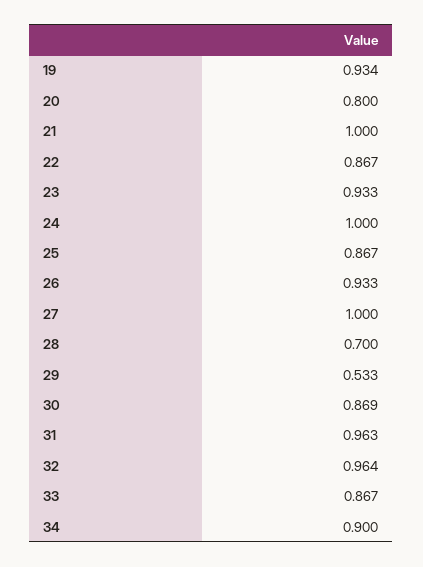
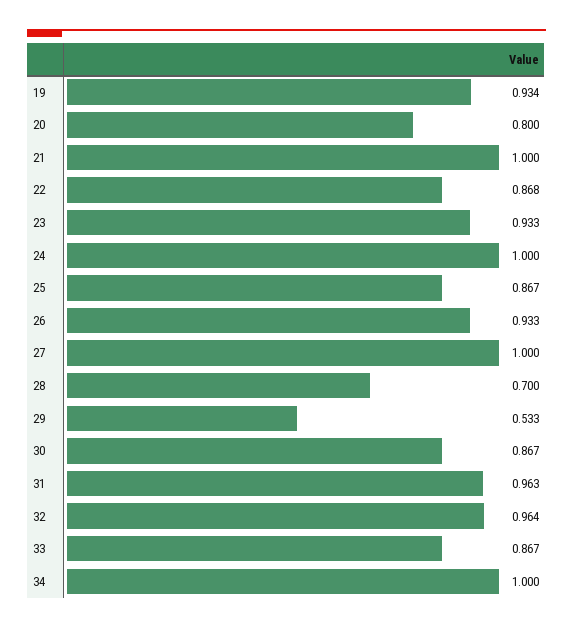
  {
    "19": 0.934,
    "20": 0.8,
    "21": 1,
-   "22": 0.867,
+   "22": 0.868,
    "23": 0.933,
    "24": 1,
    "25": 0.867,
    "26": 0.933,
    "27": 1,
    "28": 0.7,
    "29": 0.533,
-   "30": 0.869,
+   "30": 0.867,
    "31": 0.963,
    "32": 0.964,
    "33": 0.867,
-   "34": 0.9
+   "34": 1
  }

